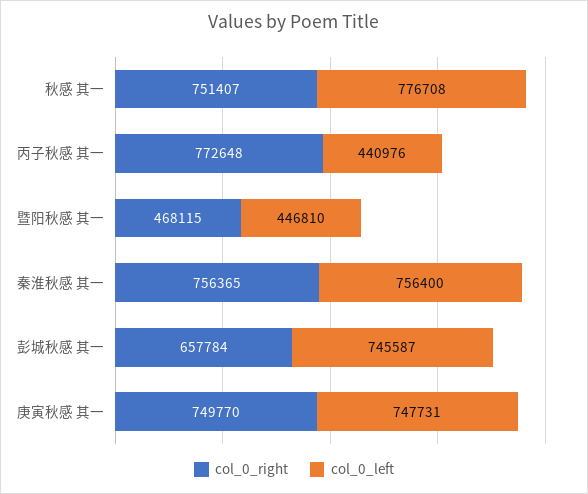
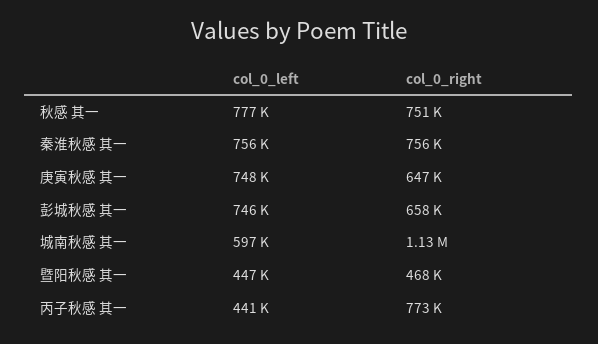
  {
    "col_0_right": {
      "秋感 其一": 751407,
      "丙子秋感 其一": 772648,
      "暨阳秋感 其一": 468115,
      "秦淮秋感 其一": 756365,
      "彭城秋感 其一": 657784,
-     "庚寅秋感 其一": 749770
+     "庚寅秋感 其一": 647000,
+     "城南秋感 其一": 1130000
    },
    "col_0_left": {
      "秋感 其一": 776708,
      "丙子秋感 其一": 440976,
      "暨阳秋感 其一": 446810,
      "秦淮秋感 其一": 756400,
      "彭城秋感 其一": 745587,
-     "庚寅秋感 其一": 747731
+     "庚寅秋感 其一": 747731,
+     "城南秋感 其一": 597000
    }
  }

